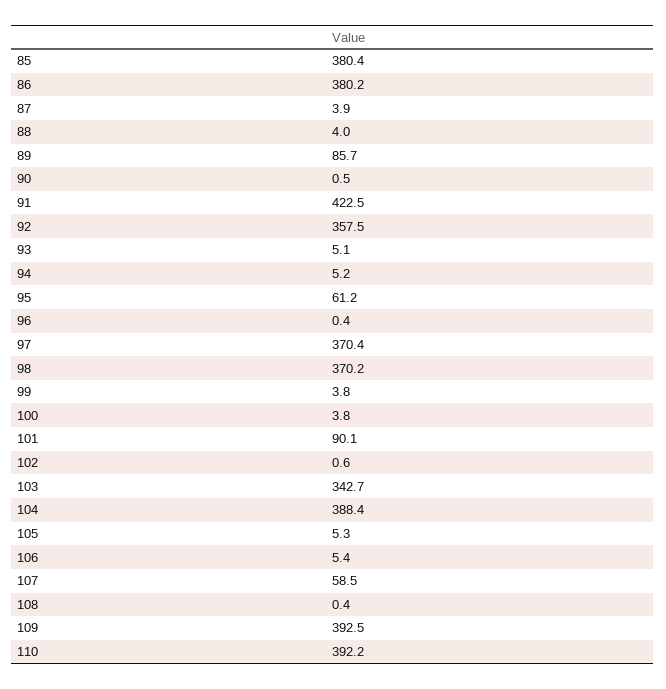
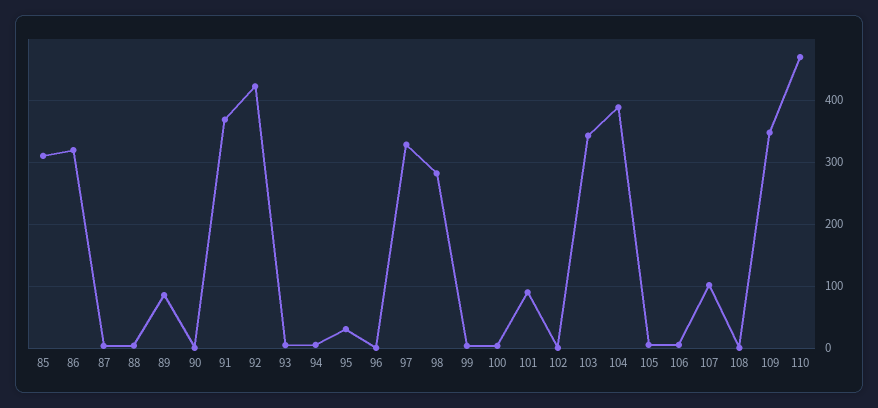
  {
-   "85": 380.4,
+   "85": 310,
-   "86": 380.2,
+   "86": 320,
    "87": 3.9,
    "88": 4,
    "89": 85.7,
    "90": 0.5,
-   "91": 422.5,
+   "91": 370,
-   "92": 357.5,
+   "92": 420,
    "93": 5.1,
    "94": 5.2,
-   "95": 61.2,
+   "95": 30,
    "96": 0.4,
-   "97": 370.4,
+   "97": 330,
-   "98": 370.2,
+   "98": 280,
    "99": 3.8,
    "100": 3.8,
    "101": 90.1,
    "102": 0.6,
    "103": 342.7,
    "104": 388.4,
    "105": 5.3,
    "106": 5.4,
-   "107": 58.5,
+   "107": 100,
    "108": 0.4,
-   "109": 392.5,
+   "109": 350,
-   "110": 392.2
+   "110": 470
  }

